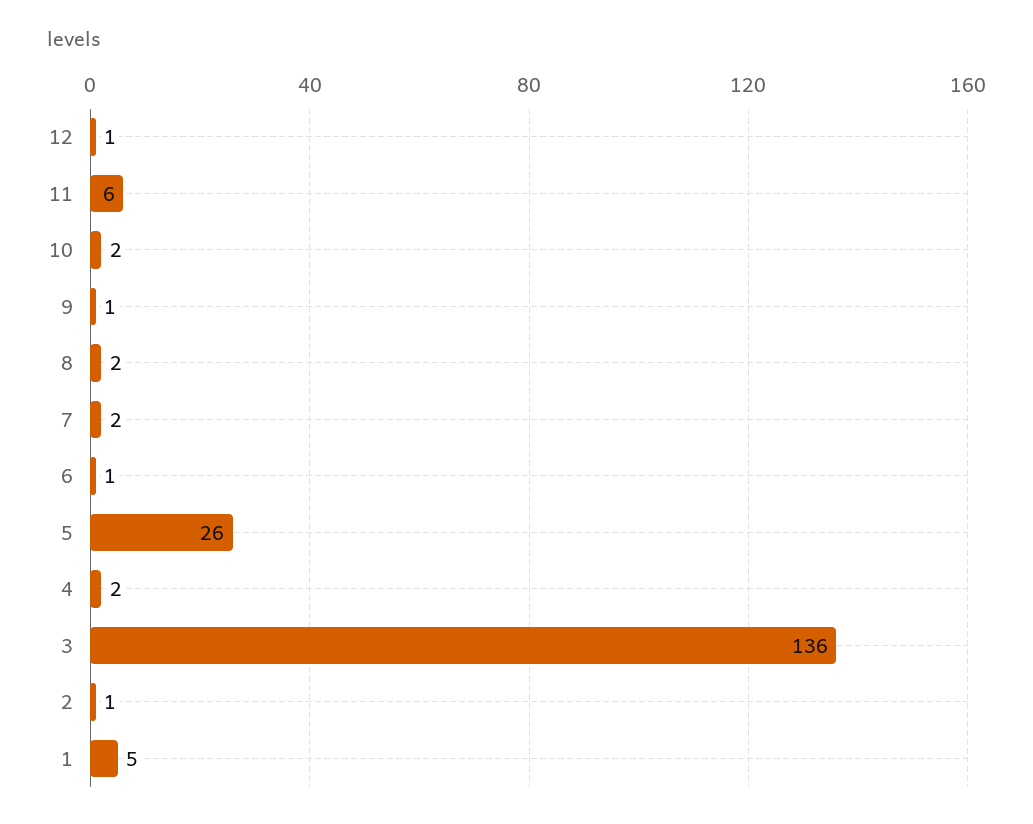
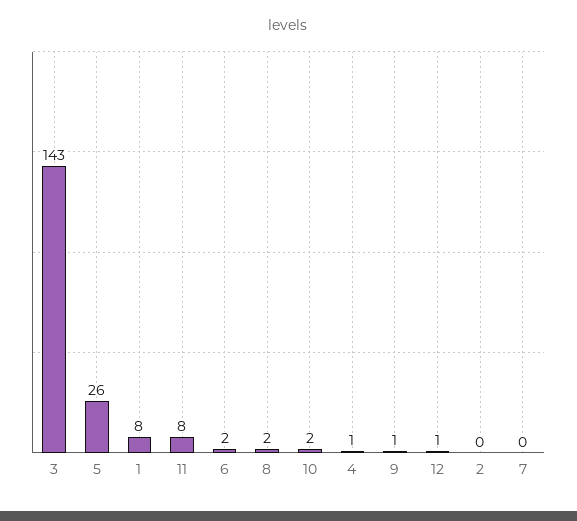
  {
    "12": 1,
-   "11": 6,
+   "11": 8,
    "10": 2,
    "9": 1,
    "8": 2,
-   "7": 2,
+   "7": 0,
-   "6": 1,
+   "6": 2,
    "5": 26,
-   "4": 2,
+   "4": 1,
-   "3": 136,
+   "3": 143,
-   "2": 1,
+   "2": 0,
-   "1": 5
+   "1": 8
  }

